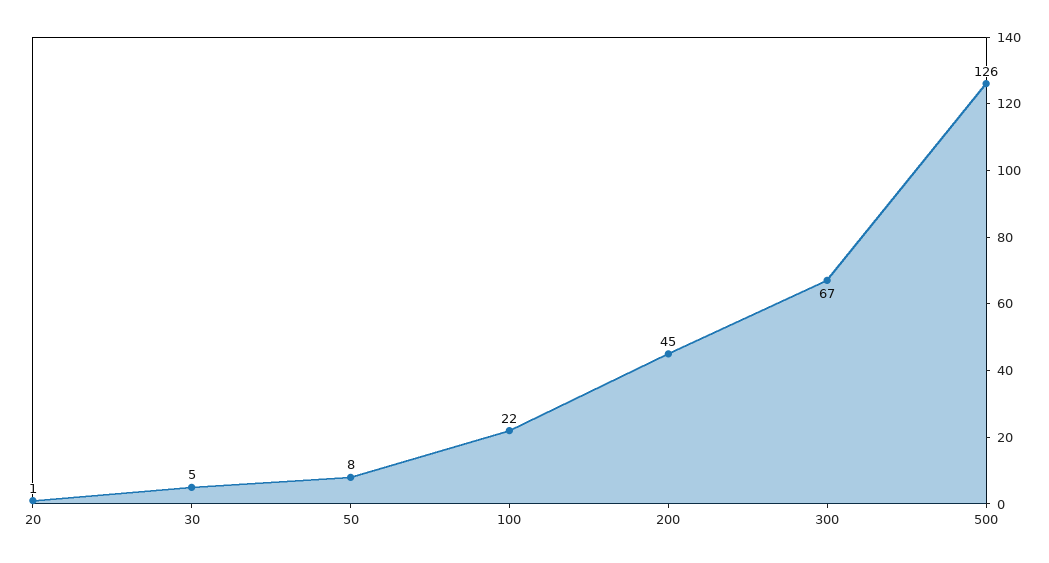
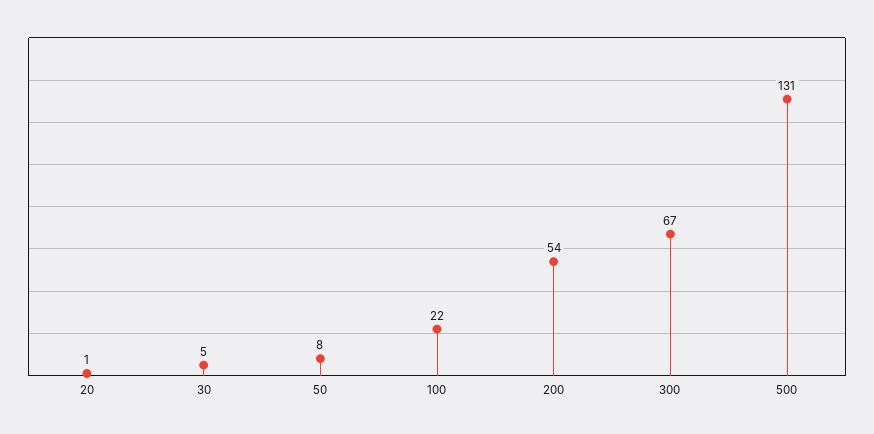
  {
    "20": 1,
    "30": 5,
    "50": 8,
    "100": 22,
-   "200": 45,
+   "200": 54,
    "300": 67,
-   "500": 126
+   "500": 131
  }

